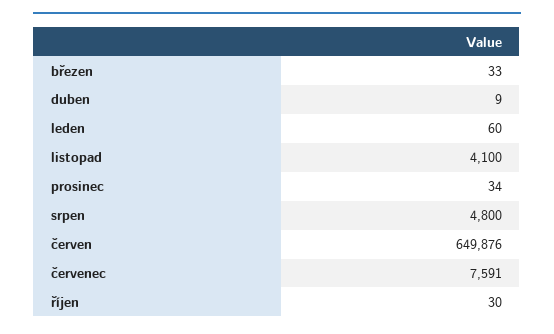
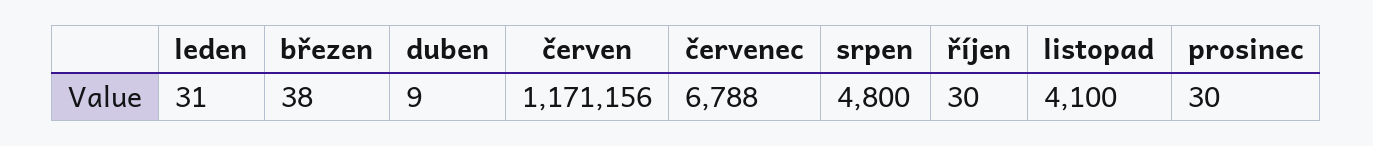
  {
-   "březen": 33,
+   "březen": 38,
    "duben": 9,
-   "leden": 60,
+   "leden": 31,
    "listopad": 4100,
-   "prosinec": 34,
+   "prosinec": 30,
    "srpen": 4800,
-   "červen": 649876,
+   "červen": 1171156,
-   "červenec": 7591,
+   "červenec": 6788,
    "říjen": 30
  }

